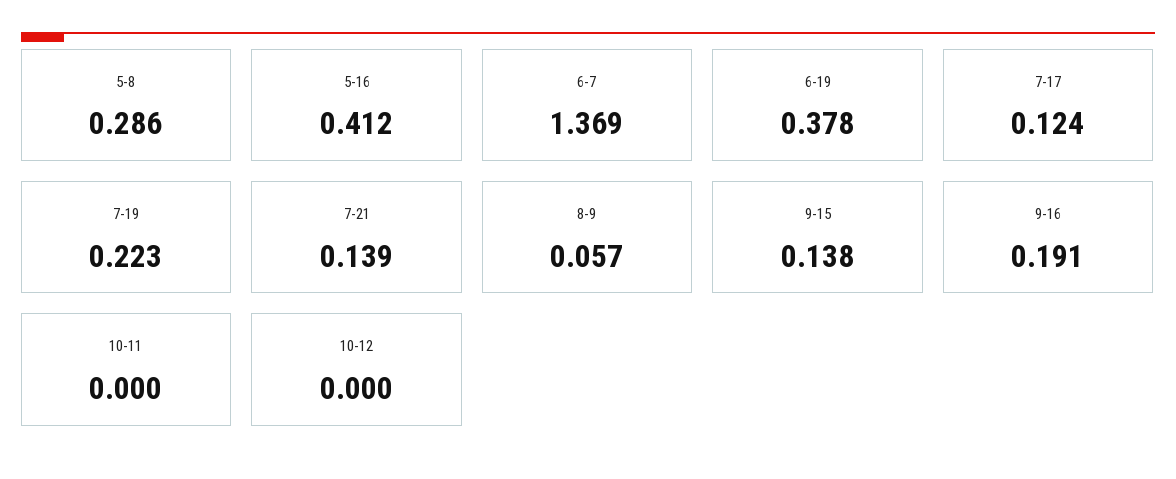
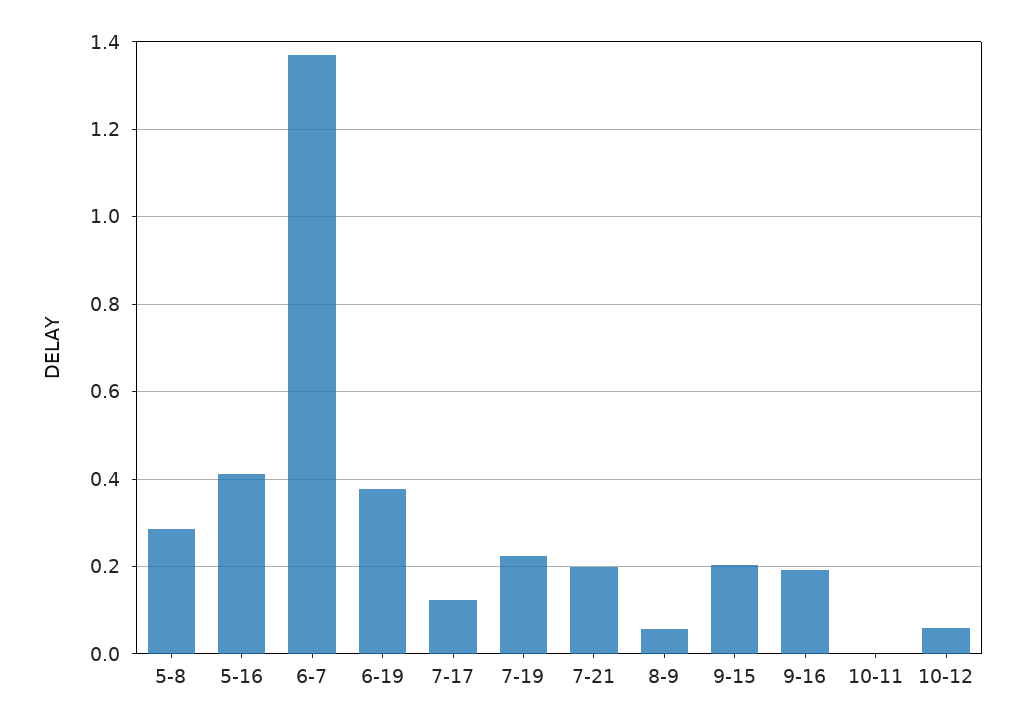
  {
    "5-8": 0.286,
    "5-16": 0.412,
    "6-7": 1.369,
    "6-19": 0.378,
    "7-17": 0.124,
    "7-19": 0.223,
-   "7-21": 0.139,
+   "7-21": 0.2,
    "8-9": 0.057,
-   "9-15": 0.138,
+   "9-15": 0.2,
    "9-16": 0.191,
    "10-11": 0,
-   "10-12": 0
+   "10-12": 0.06
  }

